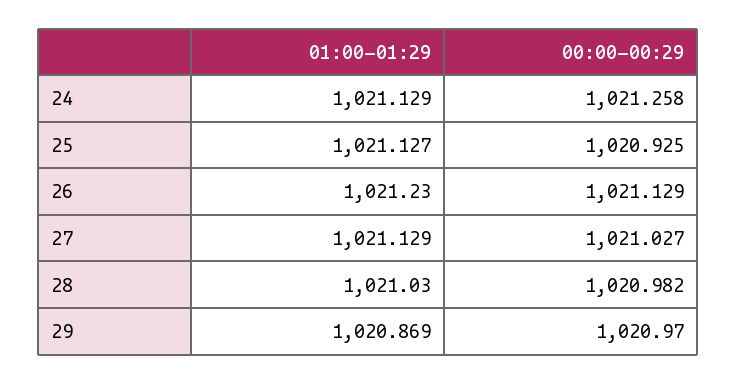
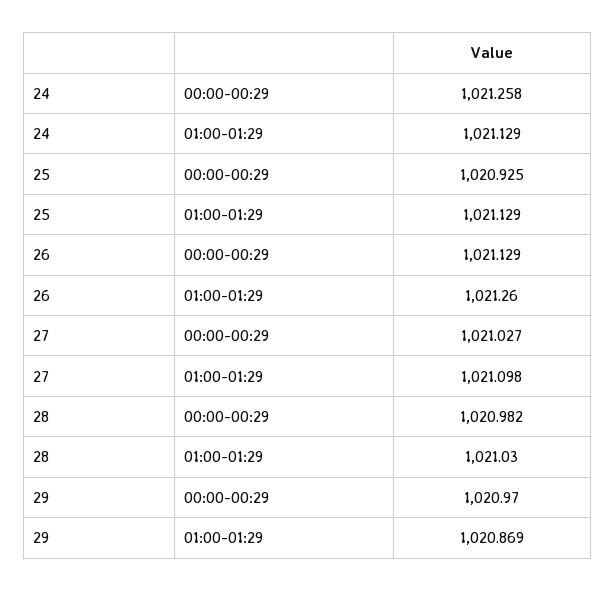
  {
    "01:00-01:29": {
      "24": 1021.129,
-     "25": 1021.127,
+     "25": 1021.129,
-     "26": 1021.23,
+     "26": 1021.26,
-     "27": 1021.129,
+     "27": 1021.098,
      "28": 1021.03,
      "29": 1020.869
    },
    "00:00-00:29": {
      "24": 1021.258,
      "25": 1020.925,
      "26": 1021.129,
      "27": 1021.027,
      "28": 1020.982,
      "29": 1020.97
    }
  }

